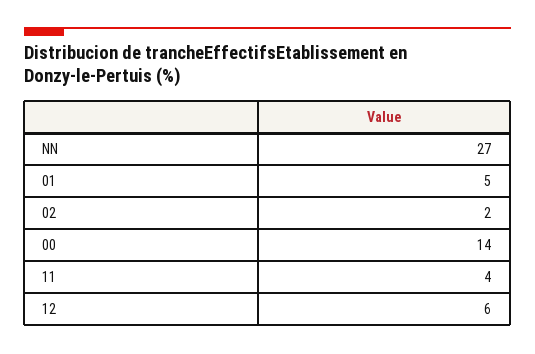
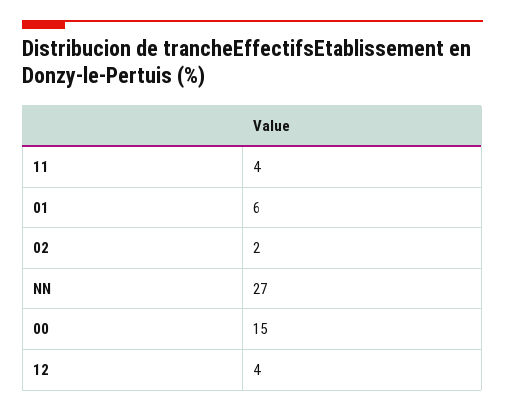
  {
    "NN": 27,
-   "01": 5,
+   "01": 6,
    "02": 2,
-   "00": 14,
+   "00": 15,
    "11": 4,
-   "12": 6
+   "12": 4
  }

